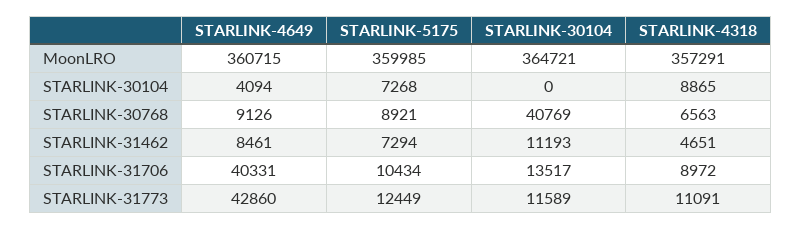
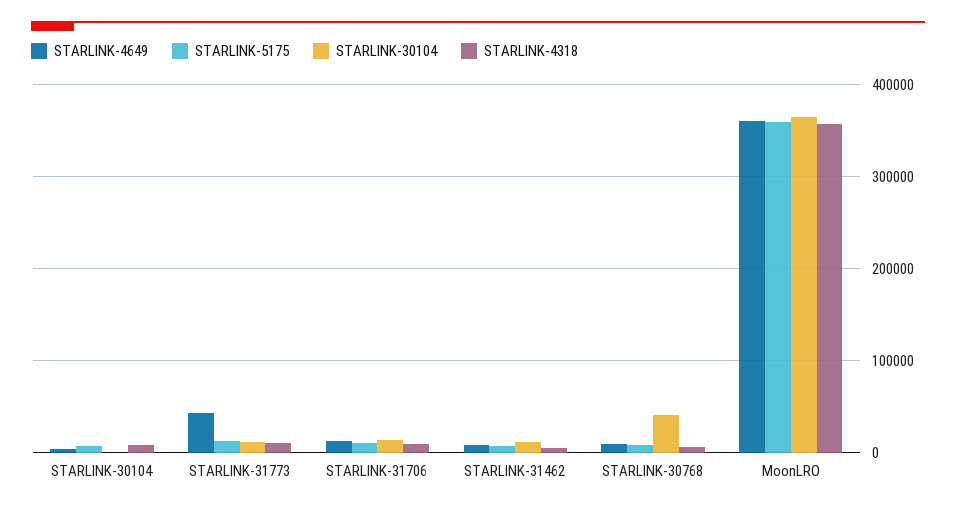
  {
    "STARLINK-4649": {
      "MoonLRO": 360715,
      "STARLINK-30104": 4094,
      "STARLINK-30768": 9126,
      "STARLINK-31462": 8461,
-     "STARLINK-31706": 40331,
+     "STARLINK-31706": 10000,
      "STARLINK-31773": 42860
    },
    "STARLINK-5175": {
      "MoonLRO": 359985,
      "STARLINK-30104": 7268,
      "STARLINK-30768": 8921,
      "STARLINK-31462": 7294,
      "STARLINK-31706": 10434,
      "STARLINK-31773": 12449
    },
    "STARLINK-30104": {
      "MoonLRO": 364721,
      "STARLINK-30104": 0,
      "STARLINK-30768": 40769,
      "STARLINK-31462": 11193,
      "STARLINK-31706": 13517,
      "STARLINK-31773": 11589
    },
    "STARLINK-4318": {
      "MoonLRO": 357291,
      "STARLINK-30104": 8865,
      "STARLINK-30768": 6563,
      "STARLINK-31462": 4651,
      "STARLINK-31706": 8972,
      "STARLINK-31773": 11091
    }
  }

